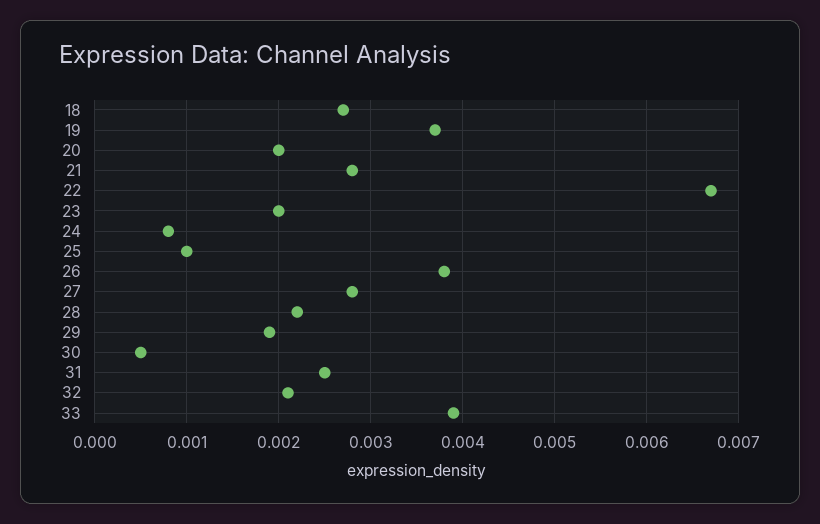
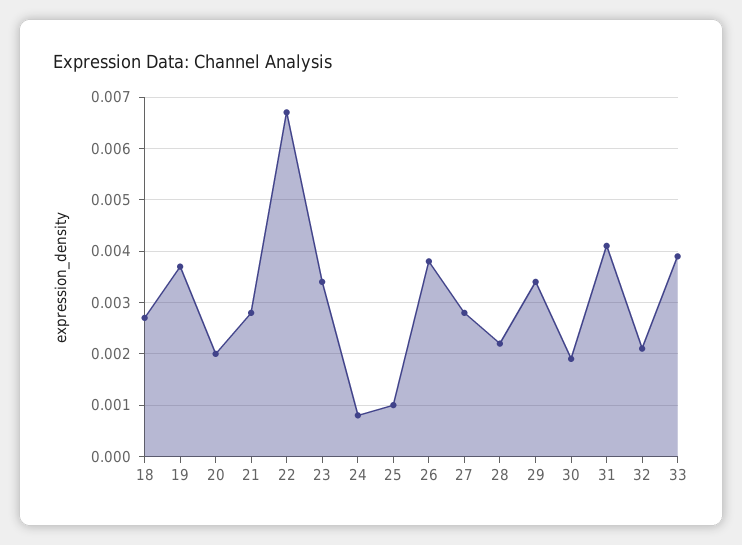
  {
    "18": 0.0027,
    "19": 0.0037,
    "20": 0.002,
    "21": 0.0028,
    "22": 0.0067,
-   "23": 0.002,
+   "23": 0.0035,
    "24": 0.0008,
    "25": 0.001,
    "26": 0.0038,
    "27": 0.0028,
    "28": 0.0022,
-   "29": 0.0019,
+   "29": 0.0035,
-   "30": 0.0005,
+   "30": 0.002,
-   "31": 0.0025,
+   "31": 0.004,
    "32": 0.0021,
    "33": 0.0039
  }

